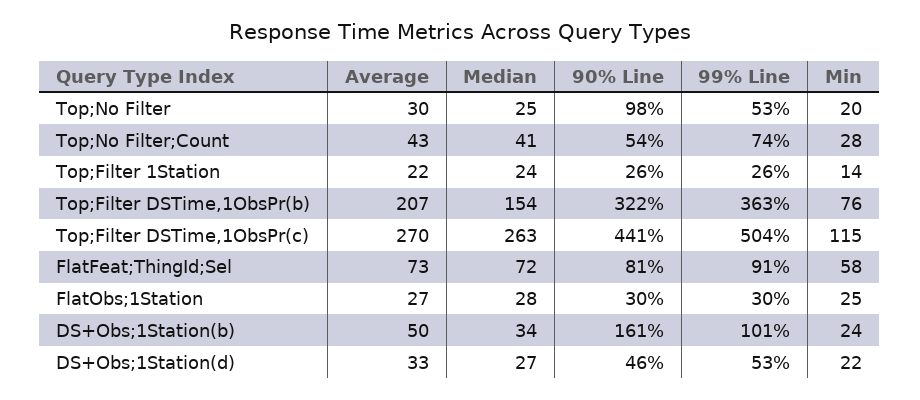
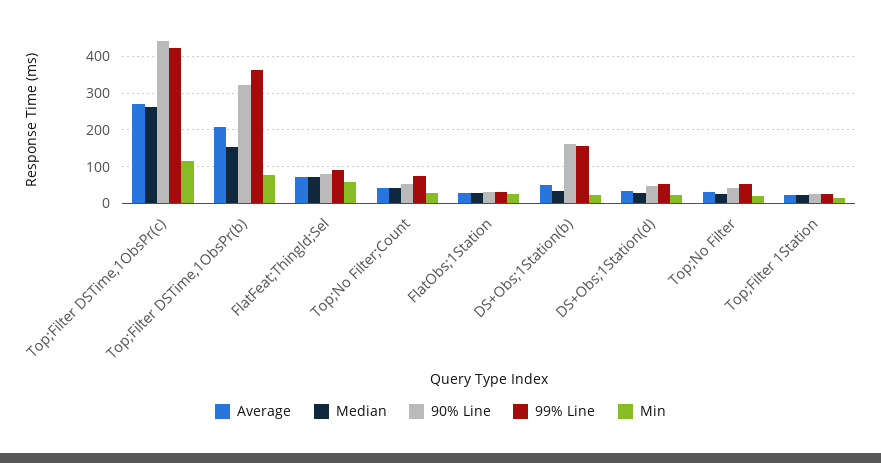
  {
    "Average": {
      "Top;No Filter": 30,
      "Top;No Filter;Count": 43,
      "Top;Filter 1Station": 22,
      "Top;Filter DSTime,1ObsPr(b)": 207,
      "Top;Filter DSTime,1ObsPr(c)": 270,
      "FlatFeat;ThingId;Sel": 73,
      "FlatObs;1Station": 27,
      "DS+Obs;1Station(b)": 50,
      "DS+Obs;1Station(d)": 33
    },
    "Median": {
      "Top;No Filter": 25,
      "Top;No Filter;Count": 41,
      "Top;Filter 1Station": 24,
      "Top;Filter DSTime,1ObsPr(b)": 154,
      "Top;Filter DSTime,1ObsPr(c)": 263,
      "FlatFeat;ThingId;Sel": 72,
      "FlatObs;1Station": 28,
      "DS+Obs;1Station(b)": 34,
      "DS+Obs;1Station(d)": 27
    },
    "90% Line": {
-     "Top;No Filter": 98,
+     "Top;No Filter": 40,
      "Top;No Filter;Count": 54,
      "Top;Filter 1Station": 26,
      "Top;Filter DSTime,1ObsPr(b)": 322,
      "Top;Filter DSTime,1ObsPr(c)": 441,
      "FlatFeat;ThingId;Sel": 81,
      "FlatObs;1Station": 30,
      "DS+Obs;1Station(b)": 161,
      "DS+Obs;1Station(d)": 46
    },
    "99% Line": {
      "Top;No Filter": 53,
      "Top;No Filter;Count": 74,
      "Top;Filter 1Station": 26,
      "Top;Filter DSTime,1ObsPr(b)": 363,
-     "Top;Filter DSTime,1ObsPr(c)": 504,
+     "Top;Filter DSTime,1ObsPr(c)": 420,
      "FlatFeat;ThingId;Sel": 91,
      "FlatObs;1Station": 30,
-     "DS+Obs;1Station(b)": 101,
+     "DS+Obs;1Station(b)": 160,
      "DS+Obs;1Station(d)": 53
    },
    "Min": {
      "Top;No Filter": 20,
      "Top;No Filter;Count": 28,
      "Top;Filter 1Station": 14,
      "Top;Filter DSTime,1ObsPr(b)": 76,
      "Top;Filter DSTime,1ObsPr(c)": 115,
      "FlatFeat;ThingId;Sel": 58,
      "FlatObs;1Station": 25,
      "DS+Obs;1Station(b)": 24,
      "DS+Obs;1Station(d)": 22
    }
  }

